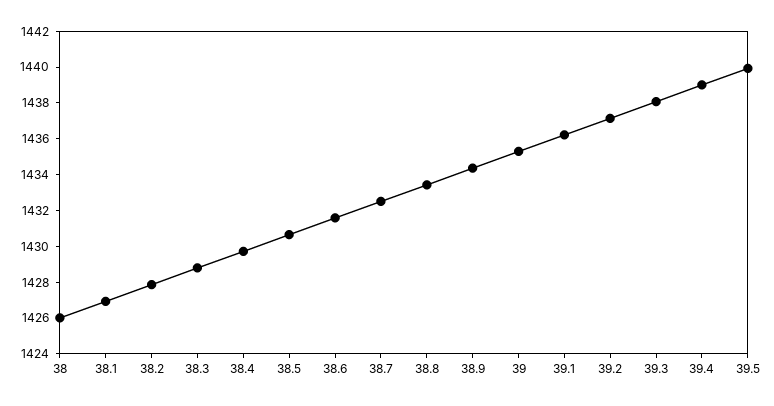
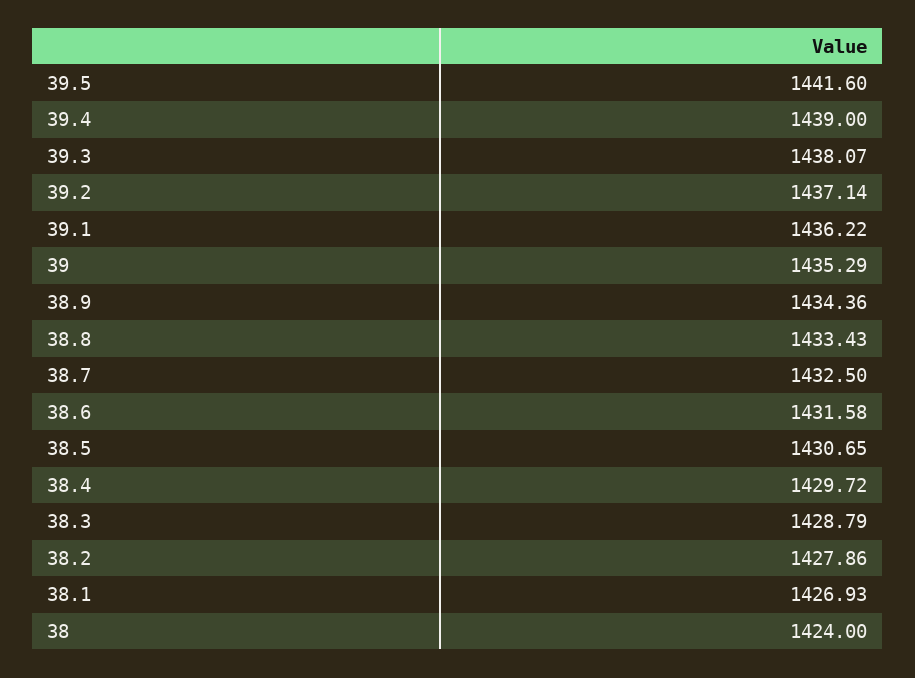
  {
-   "38": 1426,
+   "38": 1424,
    "38.1": 1426.93,
    "38.2": 1427.86,
    "38.3": 1428.79,
    "38.4": 1429.72,
    "38.5": 1430.65,
    "38.6": 1431.58,
    "38.7": 1432.5,
    "38.8": 1433.43,
    "38.9": 1434.36,
    "39": 1435.29,
    "39.1": 1436.22,
    "39.2": 1437.14,
    "39.3": 1438.07,
    "39.4": 1439,
-   "39.5": 1440
+   "39.5": 1441.6
  }

